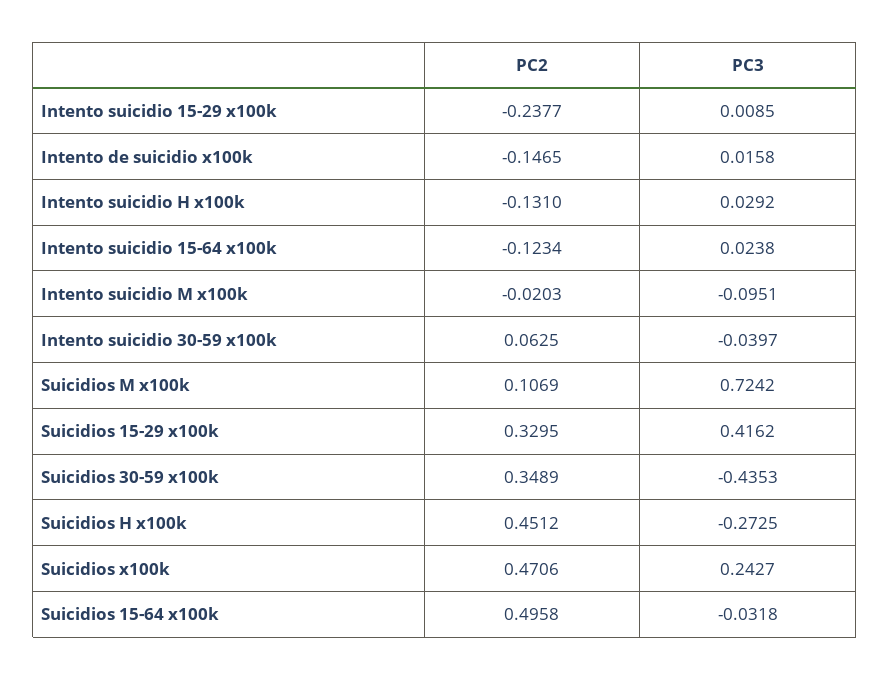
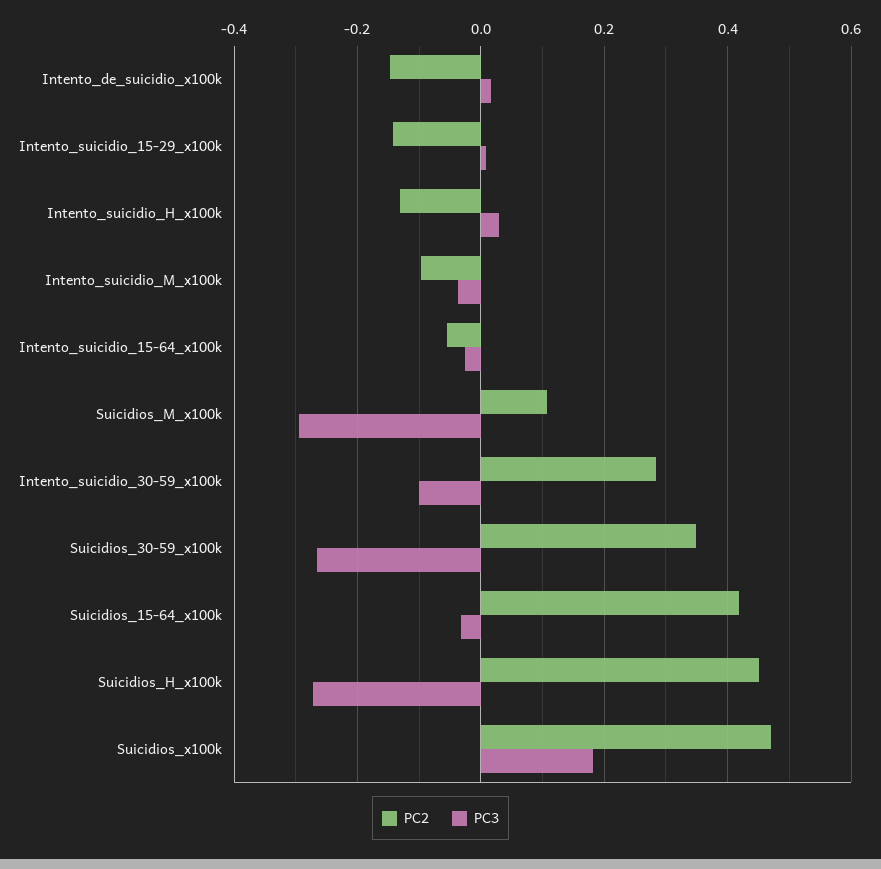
  {
    "PC2": {
-     "Intento suicidio 15-29 x100k": -0.2377,
+     "Intento suicidio 15-29 x100k": -0.14,
      "Intento de suicidio x100k": -0.1465,
      "Intento suicidio H x100k": -0.131,
-     "Intento suicidio 15-64 x100k": -0.1234,
+     "Intento suicidio 15-64 x100k": -0.06,
-     "Intento suicidio M x100k": -0.0203,
+     "Intento suicidio M x100k": -0.1,
-     "Intento suicidio 30-59 x100k": 0.0625,
+     "Intento suicidio 30-59 x100k": 0.28,
      "Suicidios M x100k": 0.1069,
-     "Suicidios 15-29 x100k": 0.3295,
      "Suicidios 30-59 x100k": 0.3489,
      "Suicidios H x100k": 0.4512,
      "Suicidios x100k": 0.4706,
-     "Suicidios 15-64 x100k": 0.4958
+     "Suicidios 15-64 x100k": 0.42
    },
    "PC3": {
      "Intento suicidio 15-29 x100k": 0.0085,
      "Intento de suicidio x100k": 0.0158,
      "Intento suicidio H x100k": 0.0292,
-     "Intento suicidio 15-64 x100k": 0.0238,
+     "Intento suicidio 15-64 x100k": -0.02,
-     "Intento suicidio M x100k": -0.0951,
+     "Intento suicidio M x100k": -0.04,
-     "Intento suicidio 30-59 x100k": -0.0397,
+     "Intento suicidio 30-59 x100k": -0.1,
-     "Suicidios M x100k": 0.7242,
+     "Suicidios M x100k": -0.3,
-     "Suicidios 15-29 x100k": 0.4162,
-     "Suicidios 30-59 x100k": -0.4353,
+     "Suicidios 30-59 x100k": -0.26,
      "Suicidios H x100k": -0.2725,
-     "Suicidios x100k": 0.2427,
+     "Suicidios x100k": 0.18,
      "Suicidios 15-64 x100k": -0.0318
    }
  }

